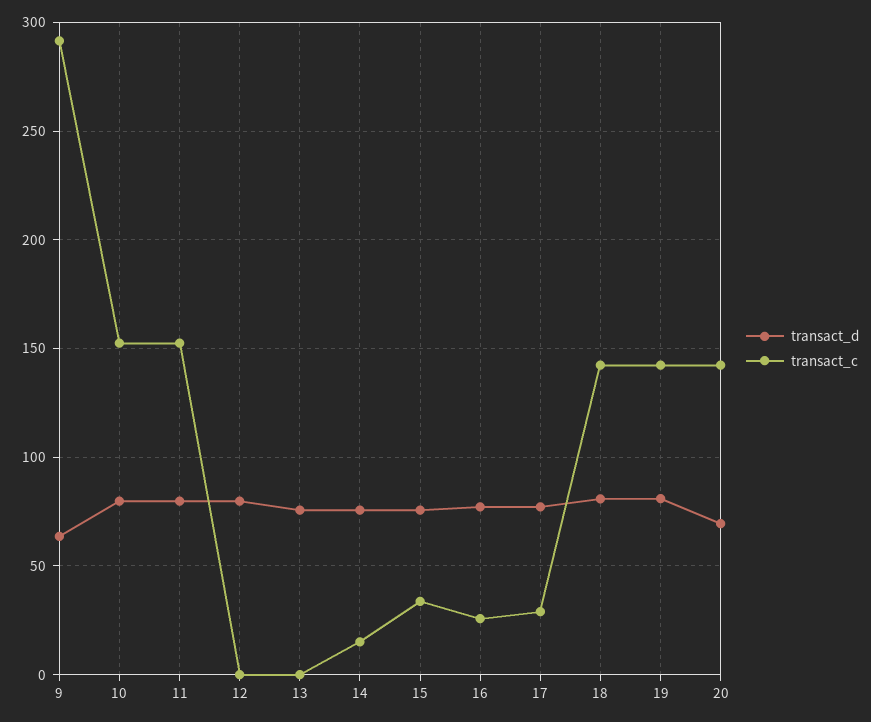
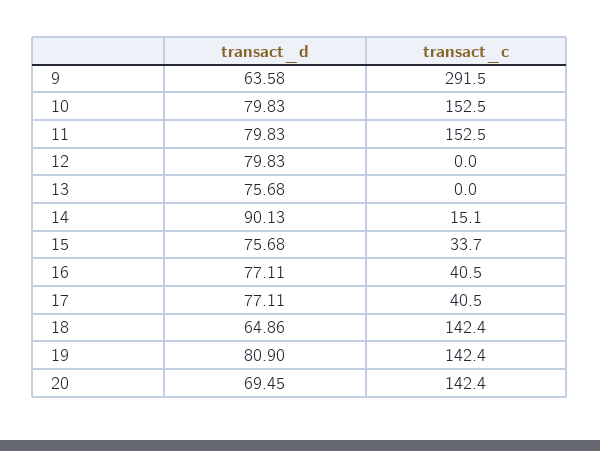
  {
    "transact_d": {
      "9": 63.58,
      "10": 79.83,
      "11": 79.83,
      "12": 79.83,
      "13": 75.68,
-     "14": 75,
+     "14": 90.13,
      "15": 75.68,
      "16": 77.11,
      "17": 77.11,
-     "18": 80,
+     "18": 64.86,
      "19": 80.9,
      "20": 69.45
    },
    "transact_c": {
      "9": 291.5,
      "10": 152.5,
      "11": 152.5,
      "12": 0,
      "13": 0,
      "14": 15.1,
      "15": 33.7,
-     "16": 25,
+     "16": 40.5,
-     "17": 30,
+     "17": 40.5,
      "18": 142.4,
      "19": 142.4,
      "20": 142.4
    }
  }

